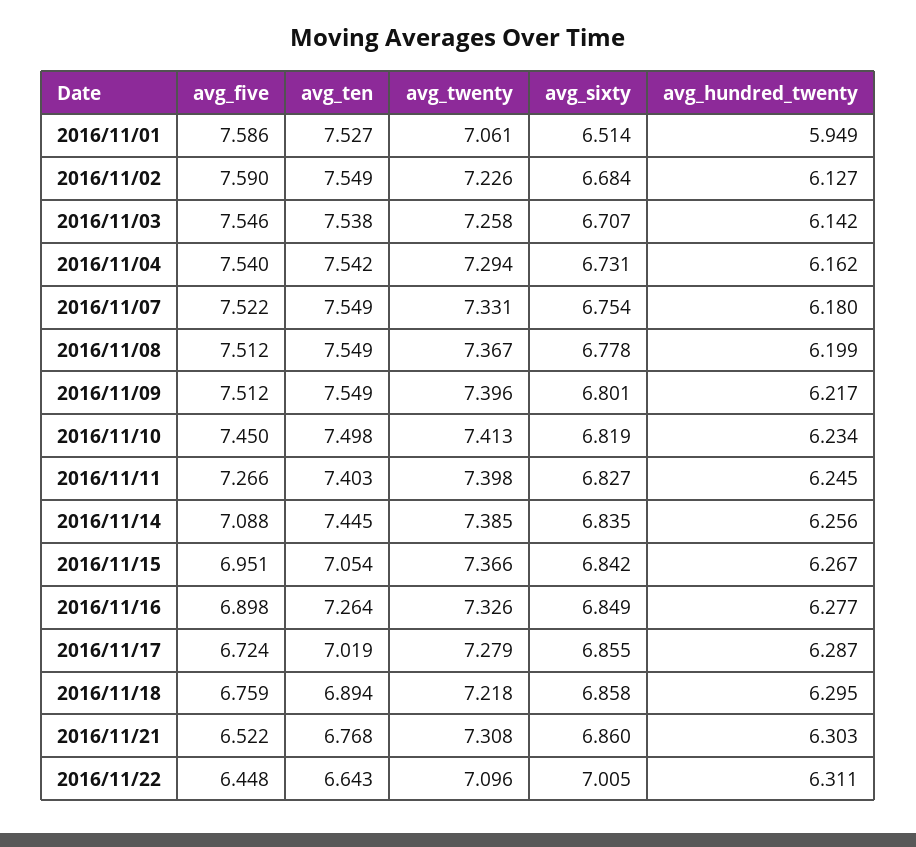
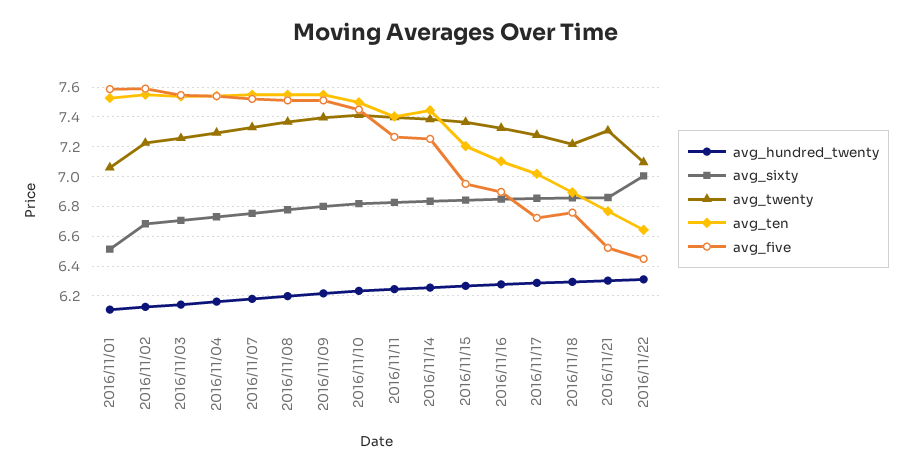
  {
    "avg_five": {
      "2016/11/01": 7.586,
      "2016/11/02": 7.59,
      "2016/11/03": 7.546,
      "2016/11/04": 7.54,
      "2016/11/07": 7.522,
      "2016/11/08": 7.512,
      "2016/11/09": 7.512,
      "2016/11/10": 7.45,
      "2016/11/11": 7.266,
-     "2016/11/14": 7.088,
+     "2016/11/14": 7.25,
      "2016/11/15": 6.951,
      "2016/11/16": 6.898,
      "2016/11/17": 6.724,
      "2016/11/18": 6.759,
      "2016/11/21": 6.522,
      "2016/11/22": 6.448
    },
    "avg_ten": {
      "2016/11/01": 7.527,
      "2016/11/02": 7.549,
      "2016/11/03": 7.538,
      "2016/11/04": 7.542,
      "2016/11/07": 7.549,
      "2016/11/08": 7.549,
      "2016/11/09": 7.549,
      "2016/11/10": 7.498,
      "2016/11/11": 7.403,
      "2016/11/14": 7.445,
-     "2016/11/15": 7.054,
+     "2016/11/15": 7.2,
-     "2016/11/16": 7.264,
+     "2016/11/16": 7.1,
      "2016/11/17": 7.019,
      "2016/11/18": 6.894,
      "2016/11/21": 6.768,
      "2016/11/22": 6.643
    },
    "avg_twenty": {
      "2016/11/01": 7.061,
      "2016/11/02": 7.226,
      "2016/11/03": 7.258,
      "2016/11/04": 7.294,
      "2016/11/07": 7.331,
      "2016/11/08": 7.367,
      "2016/11/09": 7.396,
      "2016/11/10": 7.413,
      "2016/11/11": 7.398,
      "2016/11/14": 7.385,
      "2016/11/15": 7.366,
      "2016/11/16": 7.326,
      "2016/11/17": 7.279,
      "2016/11/18": 7.218,
      "2016/11/21": 7.308,
      "2016/11/22": 7.096
    },
    "avg_sixty": {
      "2016/11/01": 6.514,
      "2016/11/02": 6.684,
      "2016/11/03": 6.707,
      "2016/11/04": 6.731,
      "2016/11/07": 6.754,
      "2016/11/08": 6.778,
      "2016/11/09": 6.801,
      "2016/11/10": 6.819,
      "2016/11/11": 6.827,
      "2016/11/14": 6.835,
      "2016/11/15": 6.842,
      "2016/11/16": 6.849,
      "2016/11/17": 6.855,
      "2016/11/18": 6.858,
      "2016/11/21": 6.86,
      "2016/11/22": 7.005
    },
    "avg_hundred_twenty": {
-     "2016/11/01": 5.949,
+     "2016/11/01": 6.1,
      "2016/11/02": 6.127,
      "2016/11/03": 6.142,
      "2016/11/04": 6.162,
      "2016/11/07": 6.18,
      "2016/11/08": 6.199,
      "2016/11/09": 6.217,
      "2016/11/10": 6.234,
      "2016/11/11": 6.245,
      "2016/11/14": 6.256,
      "2016/11/15": 6.267,
      "2016/11/16": 6.277,
      "2016/11/17": 6.287,
      "2016/11/18": 6.295,
      "2016/11/21": 6.303,
      "2016/11/22": 6.311
    }
  }

